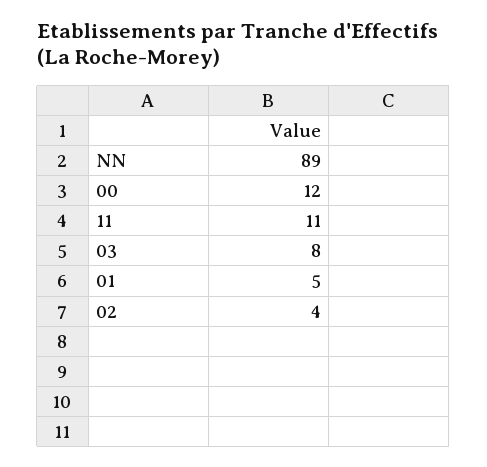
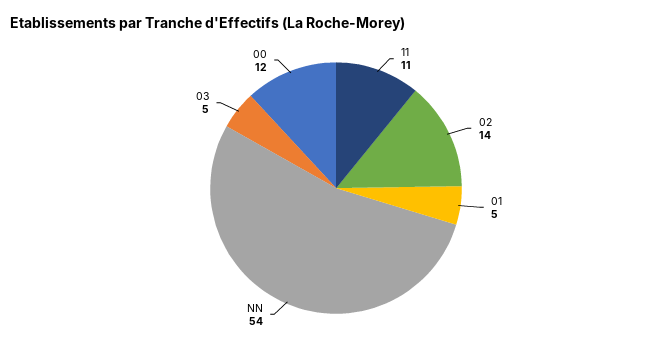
  {
-   "NN": 89,
+   "NN": 54,
    "00": 12,
    "11": 11,
-   "03": 8,
+   "03": 5,
    "01": 5,
-   "02": 4
+   "02": 14
  }

